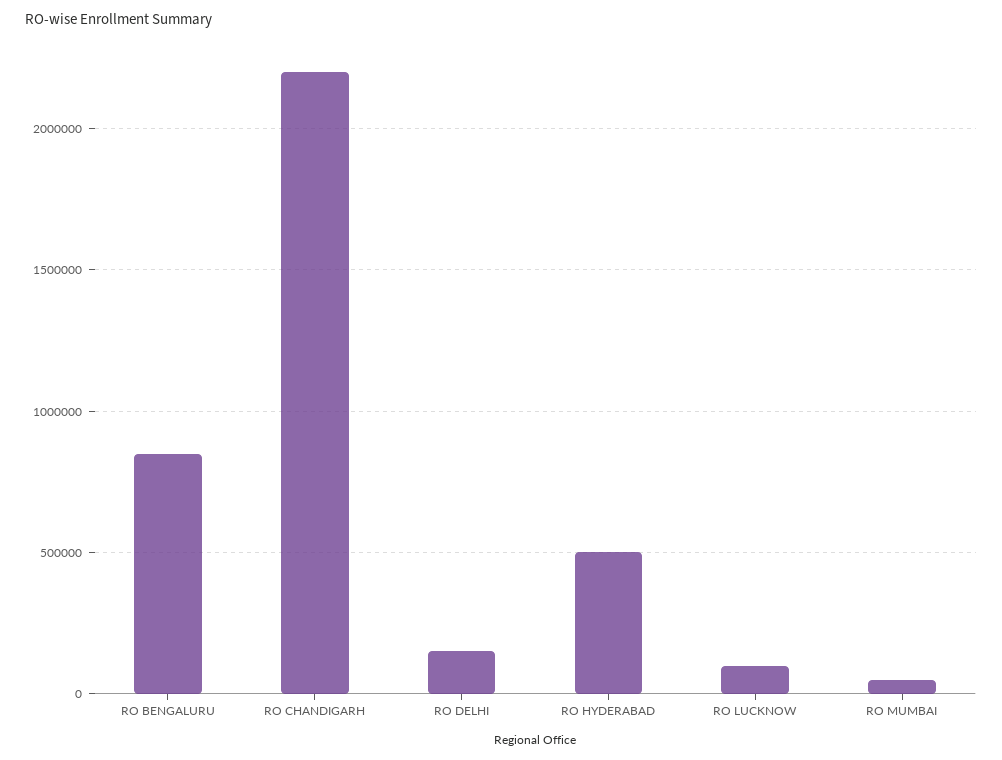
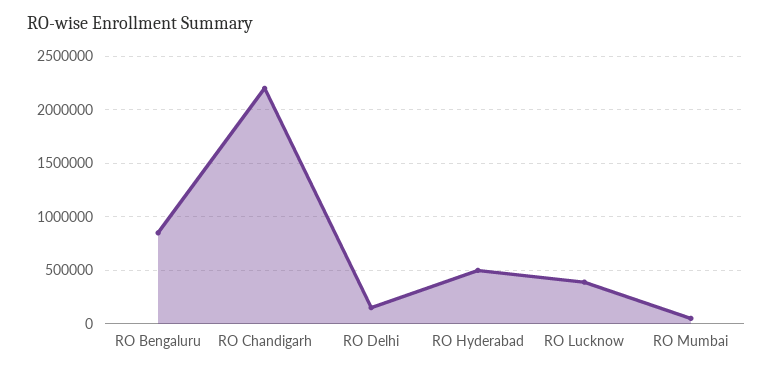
  {
    "RO BENGALURU": 850000,
    "RO CHANDIGARH": 2200000,
    "RO DELHI": 150000,
    "RO HYDERABAD": 500000,
-   "RO LUCKNOW": 100000,
+   "RO LUCKNOW": 400000,
    "RO MUMBAI": 50000
  }

